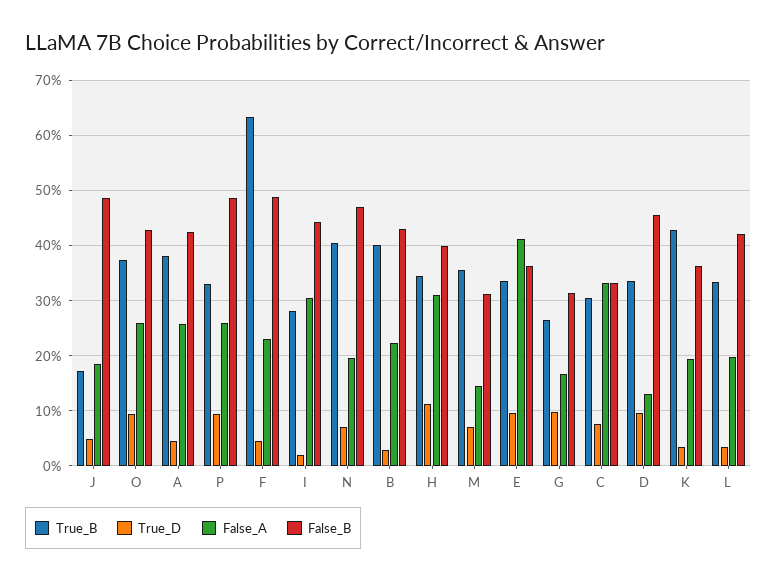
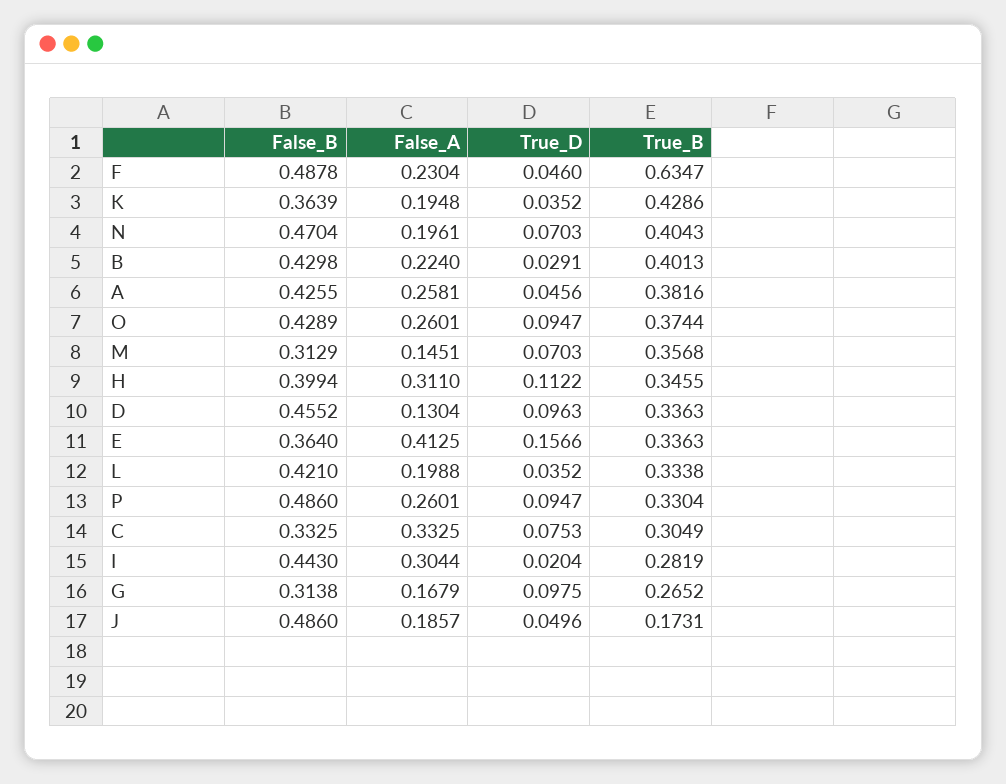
  {
    "True_B": {
      "J": 0.1731,
      "O": 0.3744,
      "A": 0.3816,
      "P": 0.3304,
      "F": 0.6347,
      "I": 0.2819,
      "N": 0.4043,
      "B": 0.4013,
      "H": 0.3455,
      "M": 0.3568,
      "E": 0.3363,
      "G": 0.2652,
      "C": 0.3049,
      "D": 0.3363,
      "K": 0.4286,
      "L": 0.3338
    },
    "True_D": {
      "J": 0.0496,
      "O": 0.0947,
      "A": 0.0456,
      "P": 0.0947,
      "F": 0.046,
      "I": 0.0204,
      "N": 0.0703,
      "B": 0.0291,
      "H": 0.1122,
      "M": 0.0703,
-     "E": 0.1,
+     "E": 0.1566,
      "G": 0.0975,
      "C": 0.0753,
      "D": 0.0963,
      "K": 0.0352,
      "L": 0.0352
    },
    "False_A": {
      "J": 0.1857,
      "O": 0.2601,
      "A": 0.2581,
      "P": 0.2601,
      "F": 0.2304,
      "I": 0.3044,
      "N": 0.1961,
      "B": 0.224,
      "H": 0.311,
      "M": 0.1451,
      "E": 0.4125,
      "G": 0.1679,
      "C": 0.3325,
      "D": 0.1304,
      "K": 0.1948,
      "L": 0.1988
    },
    "False_B": {
      "J": 0.486,
      "O": 0.4289,
      "A": 0.4255,
      "P": 0.486,
      "F": 0.4878,
      "I": 0.443,
      "N": 0.4704,
      "B": 0.4298,
      "H": 0.3994,
      "M": 0.3129,
      "E": 0.364,
      "G": 0.3138,
      "C": 0.3325,
      "D": 0.4552,
      "K": 0.3639,
      "L": 0.421
    }
  }

